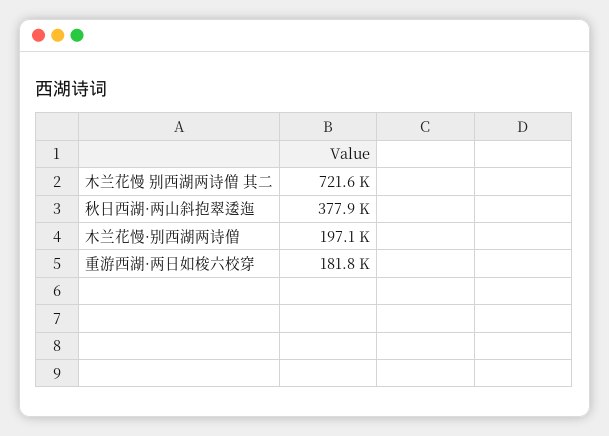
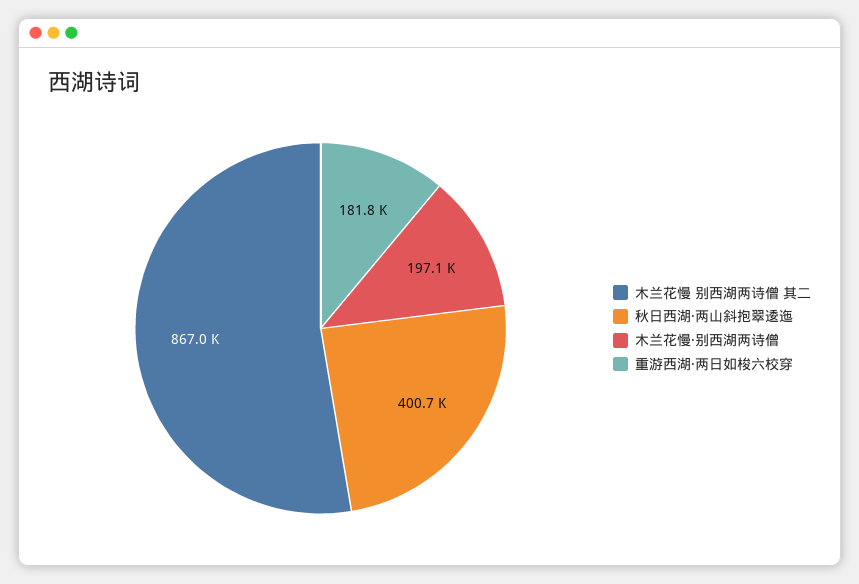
  {
-   "木兰花慢 别西湖两诗僧 其二": 721600,
+   "木兰花慢 别西湖两诗僧 其二": 867000,
-   "秋日西湖·两山斜抱翠逶迤": 377900,
+   "秋日西湖·两山斜抱翠逶迤": 400700,
    "木兰花慢·别西湖两诗僧": 197100,
    "重游西湖·两日如梭六校穿": 181800
  }

